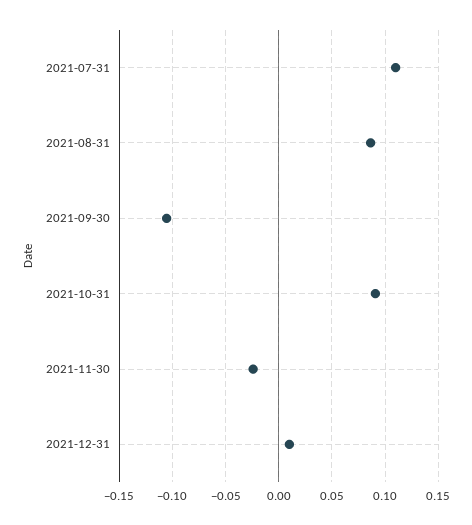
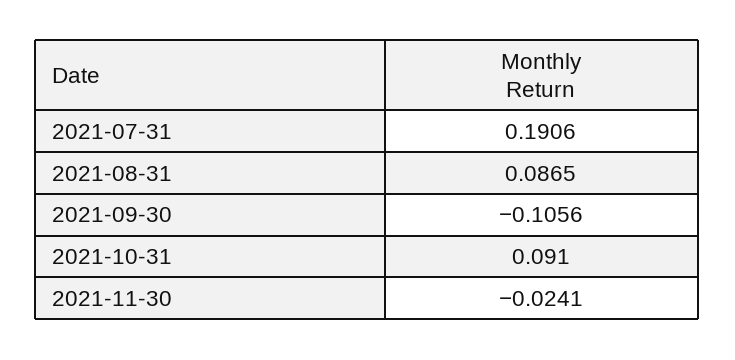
  {
-   "2021-07-31": 0.11,
+   "2021-07-31": 0.1906,
    "2021-08-31": 0.0865,
    "2021-09-30": -0.1056,
    "2021-10-31": 0.091,
-   "2021-11-30": -0.0241,
+   "2021-11-30": -0.0241
-   "2021-12-31": 0.01
  }

